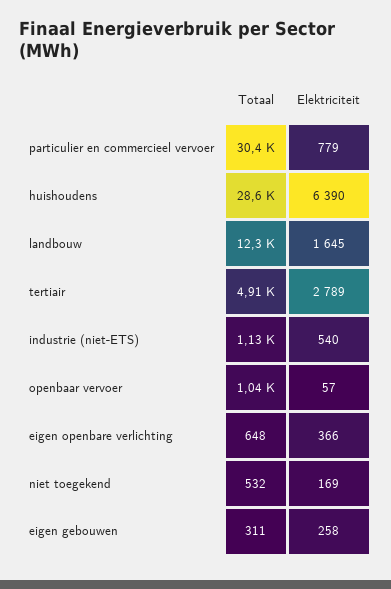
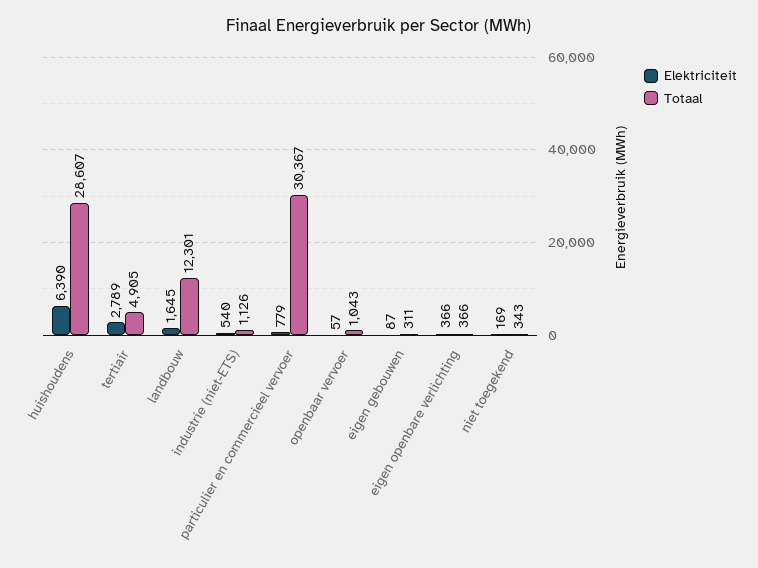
  {
    "Totaal": {
      "particulier en commercieel vervoer": 30367,
      "huishoudens": 28607,
      "landbouw": 12301,
      "tertiair": 4905,
      "industrie (niet-ETS)": 1126,
      "openbaar vervoer": 1043,
-     "eigen openbare verlichting": 648,
+     "eigen openbare verlichting": 366,
-     "niet toegekend": 532,
+     "niet toegekend": 343,
      "eigen gebouwen": 311
    },
    "Elektriciteit": {
      "particulier en commercieel vervoer": 779,
      "huishoudens": 6390,
      "landbouw": 1645,
      "tertiair": 2789,
      "industrie (niet-ETS)": 540,
      "openbaar vervoer": 57,
      "eigen openbare verlichting": 366,
      "niet toegekend": 169,
-     "eigen gebouwen": 258
+     "eigen gebouwen": 87
    }
  }

